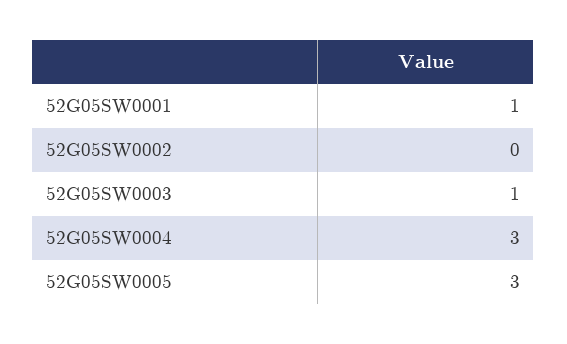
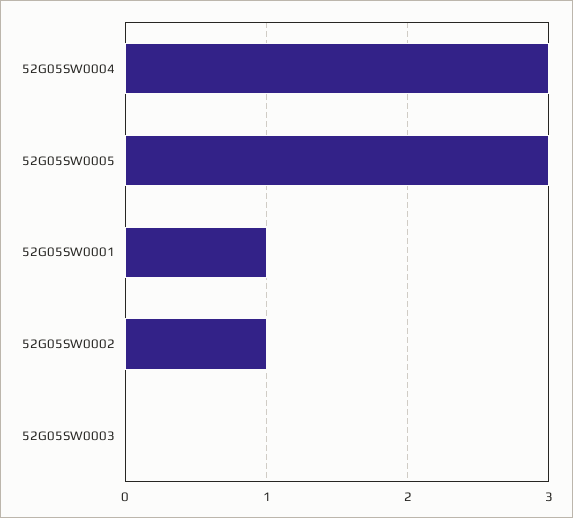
  {
    "52G05SW0001": 1,
-   "52G05SW0002": 0,
+   "52G05SW0002": 1,
-   "52G05SW0003": 1,
+   "52G05SW0003": 0,
    "52G05SW0004": 3,
    "52G05SW0005": 3
  }

